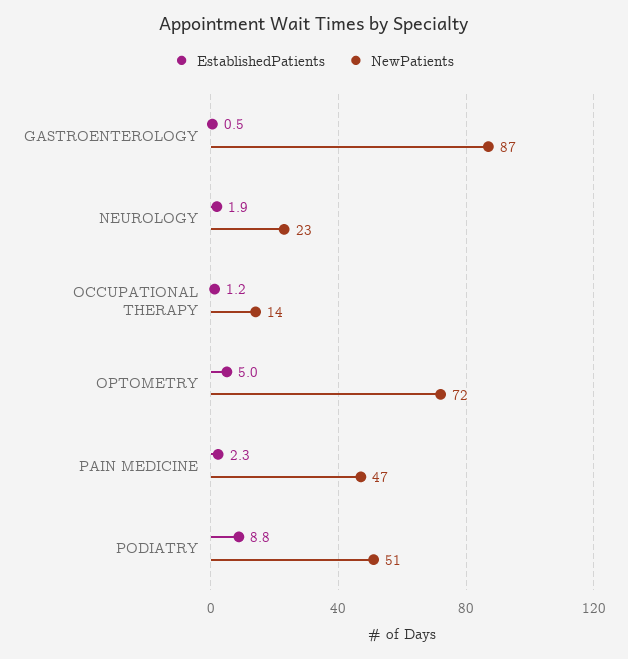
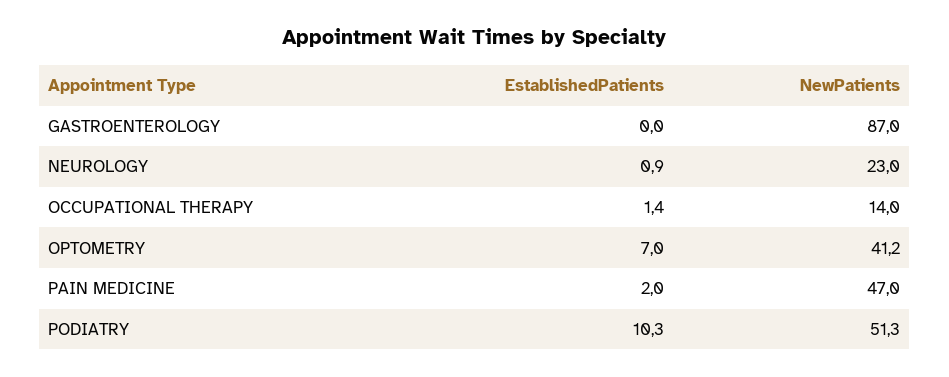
  {
    "EstablishedPatients": {
-     "GASTROENTEROLOGY": 0.5,
+     "GASTROENTEROLOGY": 0,
-     "NEUROLOGY": 1.9,
+     "NEUROLOGY": 0.9,
-     "OCCUPATIONAL THERAPY": 1.2,
+     "OCCUPATIONAL THERAPY": 1.4,
-     "OPTOMETRY": 5,
+     "OPTOMETRY": 7,
-     "PAIN MEDICINE": 2.3,
+     "PAIN MEDICINE": 2,
-     "PODIATRY": 8.8
+     "PODIATRY": 10.3
    },
    "NewPatients": {
      "GASTROENTEROLOGY": 87,
      "NEUROLOGY": 23,
      "OCCUPATIONAL THERAPY": 14,
-     "OPTOMETRY": 72,
+     "OPTOMETRY": 41.2,
      "PAIN MEDICINE": 47,
      "PODIATRY": 51.3
    }
  }

